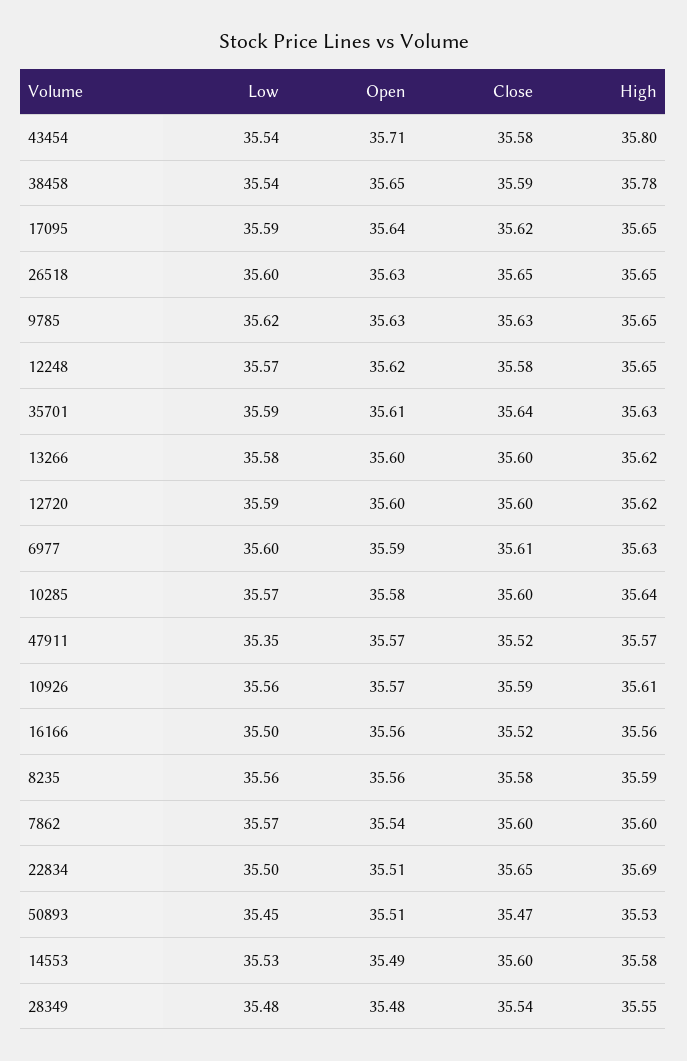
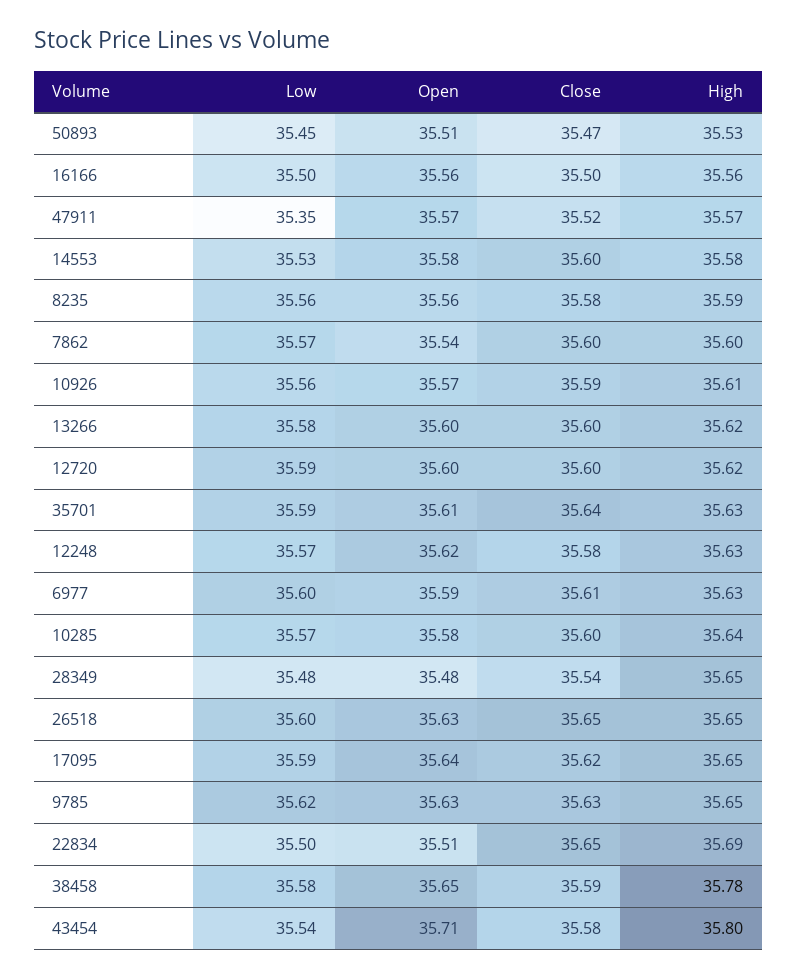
  {
    "Low": {
      "43454": 35.54,
-     "38458": 35.54,
+     "38458": 35.58,
      "17095": 35.59,
      "26518": 35.6,
      "9785": 35.62,
      "12248": 35.57,
      "35701": 35.59,
      "13266": 35.58,
      "12720": 35.59,
      "6977": 35.6,
      "10285": 35.57,
      "47911": 35.35,
      "10926": 35.56,
      "16166": 35.5,
      "8235": 35.56,
      "7862": 35.57,
      "22834": 35.5,
      "50893": 35.45,
      "14553": 35.53,
      "28349": 35.48
    },
    "Open": {
      "43454": 35.71,
      "38458": 35.65,
      "17095": 35.64,
      "26518": 35.63,
      "9785": 35.63,
      "12248": 35.62,
      "35701": 35.61,
      "13266": 35.6,
      "12720": 35.6,
      "6977": 35.59,
      "10285": 35.58,
      "47911": 35.57,
      "10926": 35.57,
      "16166": 35.56,
      "8235": 35.56,
      "7862": 35.54,
      "22834": 35.51,
      "50893": 35.51,
-     "14553": 35.49,
+     "14553": 35.58,
      "28349": 35.48
    },
    "Close": {
      "43454": 35.58,
      "38458": 35.59,
      "17095": 35.62,
      "26518": 35.65,
      "9785": 35.63,
      "12248": 35.58,
      "35701": 35.64,
      "13266": 35.6,
      "12720": 35.6,
      "6977": 35.61,
      "10285": 35.6,
      "47911": 35.52,
      "10926": 35.59,
-     "16166": 35.52,
+     "16166": 35.5,
      "8235": 35.58,
      "7862": 35.6,
      "22834": 35.65,
      "50893": 35.47,
      "14553": 35.6,
      "28349": 35.54
    },
    "High": {
      "43454": 35.8,
      "38458": 35.78,
      "17095": 35.65,
      "26518": 35.65,
      "9785": 35.65,
-     "12248": 35.65,
+     "12248": 35.63,
      "35701": 35.63,
      "13266": 35.62,
      "12720": 35.62,
      "6977": 35.63,
      "10285": 35.64,
      "47911": 35.57,
      "10926": 35.61,
      "16166": 35.56,
      "8235": 35.59,
      "7862": 35.6,
      "22834": 35.69,
      "50893": 35.53,
      "14553": 35.58,
-     "28349": 35.55
+     "28349": 35.65
    }
  }

